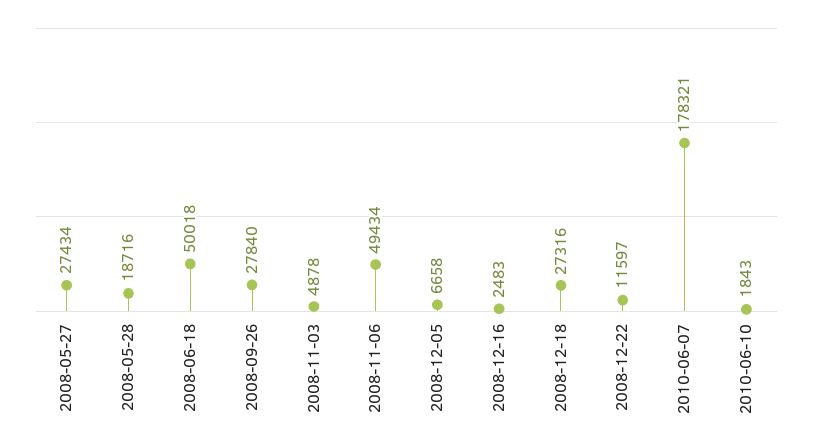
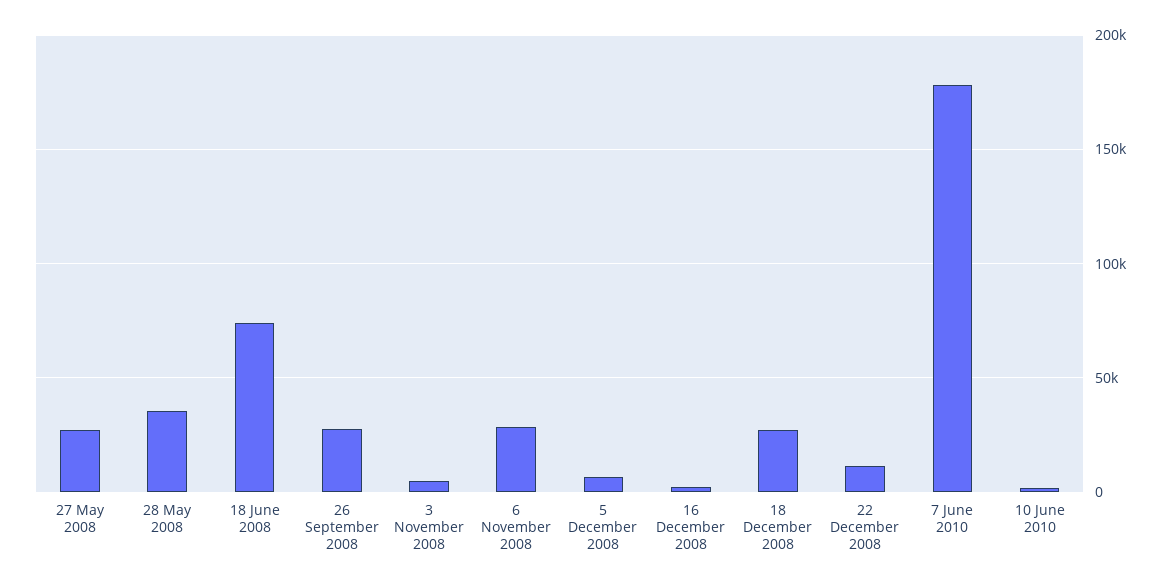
  {
    "2008-05-27": 27434,
-   "2008-05-28": 18716,
+   "2008-05-28": 35000,
-   "2008-06-18": 50018,
+   "2008-06-18": 75000,
    "2008-09-26": 27840,
    "2008-11-03": 4878,
-   "2008-11-06": 49434,
+   "2008-11-06": 30000,
    "2008-12-05": 6658,
    "2008-12-16": 2483,
    "2008-12-18": 27316,
    "2008-12-22": 11597,
    "2010-06-07": 178321,
    "2010-06-10": 1843
  }

